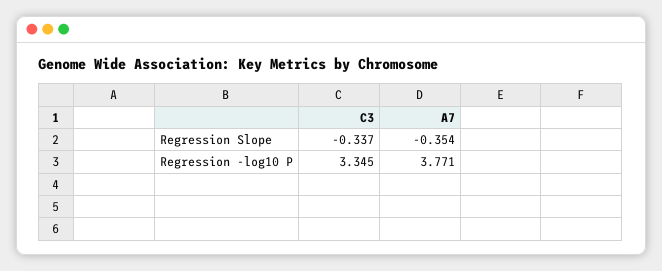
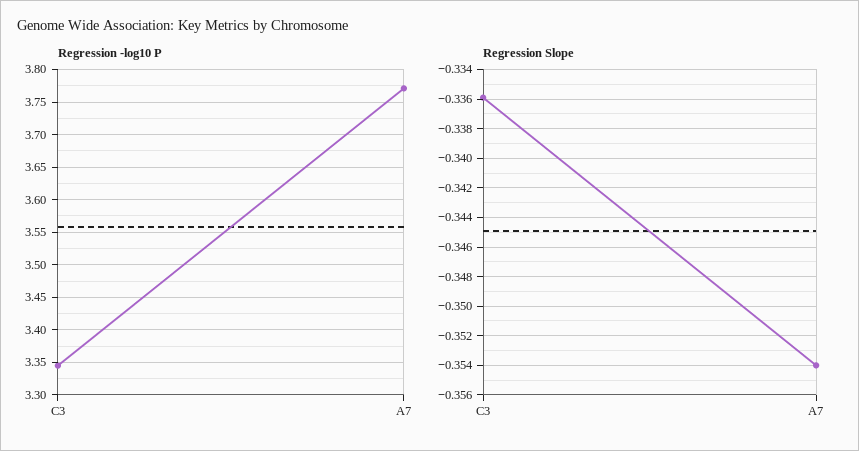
  {
    "Regression Slope": {
-     "C3": -0.337,
+     "C3": -0.336,
      "A7": -0.354
    },
    "Regression -log10 P": {
      "C3": 3.345,
      "A7": 3.771
    }
  }

